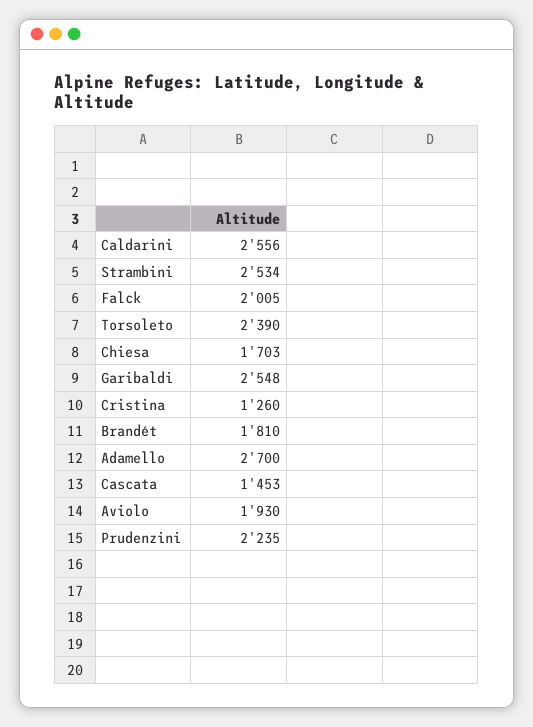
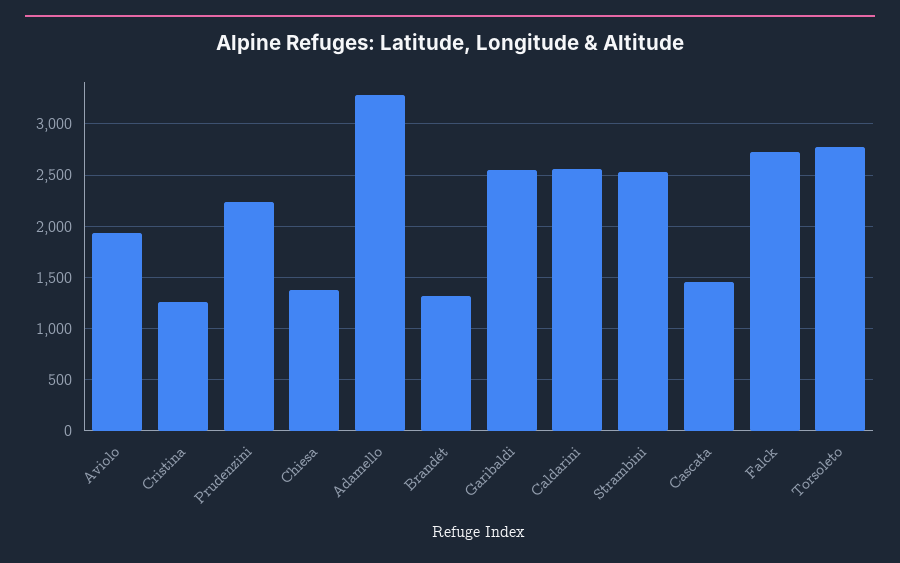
  {
    "Caldarini": 2556,
    "Strambini": 2534,
-   "Falck": 2005,
+   "Falck": 2700,
-   "Torsoleto": 2390,
+   "Torsoleto": 2800,
-   "Chiesa": 1703,
+   "Chiesa": 1400,
    "Garibaldi": 2548,
    "Cristina": 1260,
-   "Brandét": 1810,
+   "Brandét": 1300,
-   "Adamello": 2700,
+   "Adamello": 3300,
    "Cascata": 1453,
    "Aviolo": 1930,
    "Prudenzini": 2235
  }

